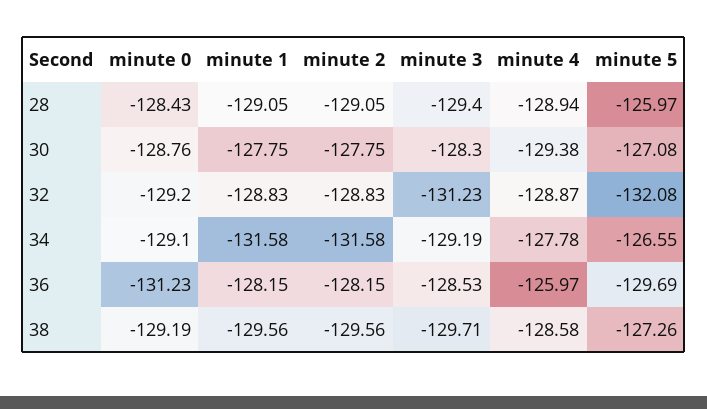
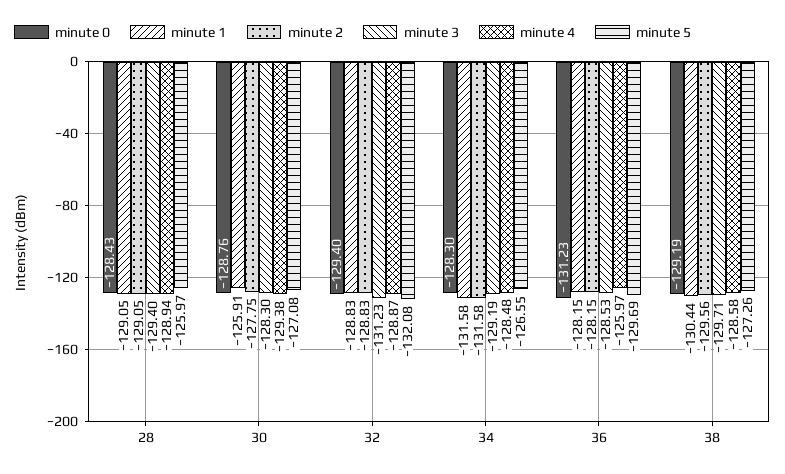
  {
    "minute 0": {
      "28": -128.43,
      "30": -128.76,
-     "32": -129.2,
+     "32": -129.4,
-     "34": -129.1,
+     "34": -128.3,
      "36": -131.23,
      "38": -129.19
    },
    "minute 1": {
      "28": -129.05,
-     "30": -127.75,
+     "30": -125.91,
      "32": -128.83,
      "34": -131.58,
      "36": -128.15,
-     "38": -129.56
+     "38": -130.44
    },
    "minute 2": {
      "28": -129.05,
      "30": -127.75,
      "32": -128.83,
      "34": -131.58,
      "36": -128.15,
      "38": -129.56
    },
    "minute 3": {
      "28": -129.4,
      "30": -128.3,
      "32": -131.23,
      "34": -129.19,
      "36": -128.53,
      "38": -129.71
    },
    "minute 4": {
      "28": -128.94,
      "30": -129.38,
      "32": -128.87,
-     "34": -127.78,
+     "34": -128.48,
      "36": -125.97,
      "38": -128.58
    },
    "minute 5": {
      "28": -125.97,
      "30": -127.08,
      "32": -132.08,
      "34": -126.55,
      "36": -129.69,
      "38": -127.26
    }
  }

